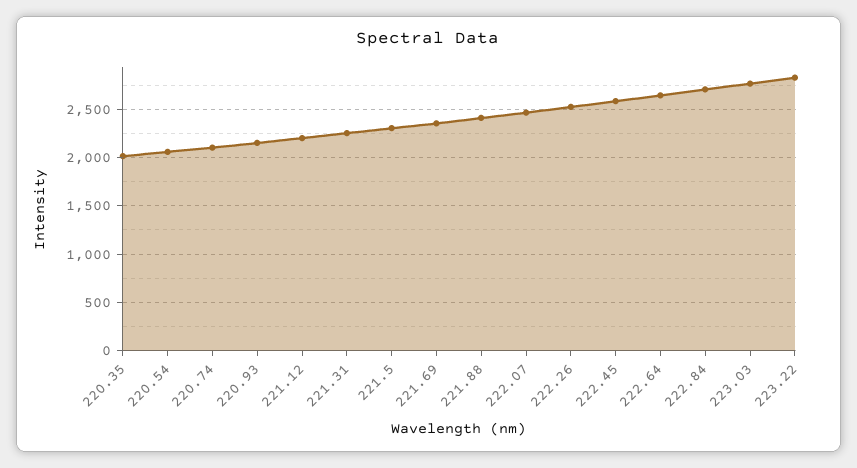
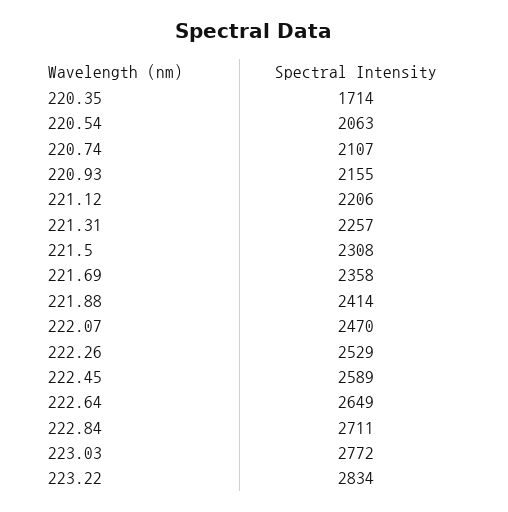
  {
-   "220.35": 2000,
+   "220.35": 1714,
    "220.54": 2063,
    "220.74": 2107,
    "220.93": 2155,
    "221.12": 2206,
    "221.31": 2257,
    "221.5": 2308,
    "221.69": 2358,
    "221.88": 2414,
    "222.07": 2470,
    "222.26": 2529,
    "222.45": 2589,
    "222.64": 2649,
    "222.84": 2711,
    "223.03": 2772,
    "223.22": 2834
  }

